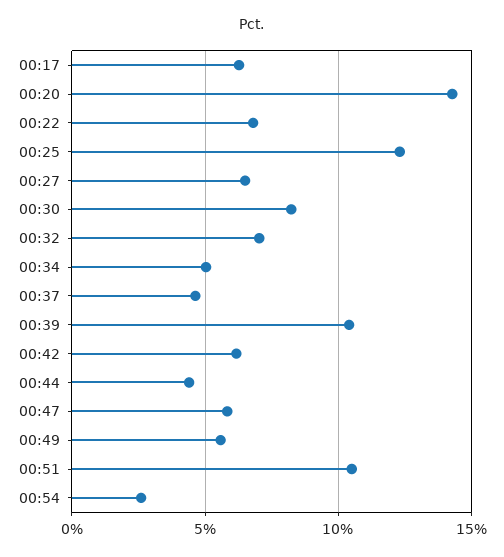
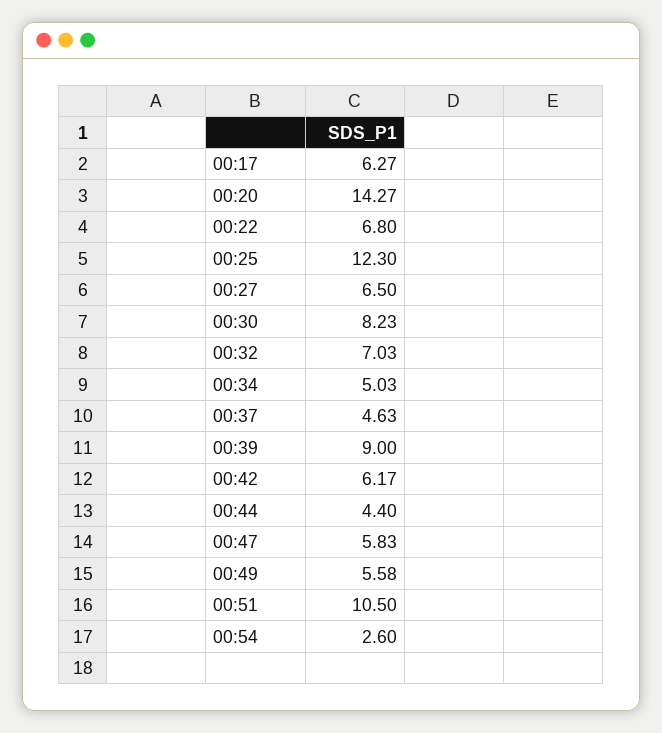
  {
    "00:17": 6.27,
    "00:20": 14.27,
    "00:22": 6.8,
    "00:25": 12.3,
    "00:27": 6.5,
    "00:30": 8.23,
    "00:32": 7.03,
    "00:34": 5.03,
    "00:37": 4.63,
-   "00:39": 10.5,
+   "00:39": 9,
    "00:42": 6.17,
    "00:44": 4.4,
    "00:47": 5.83,
    "00:49": 5.58,
    "00:51": 10.5,
    "00:54": 2.6
  }

